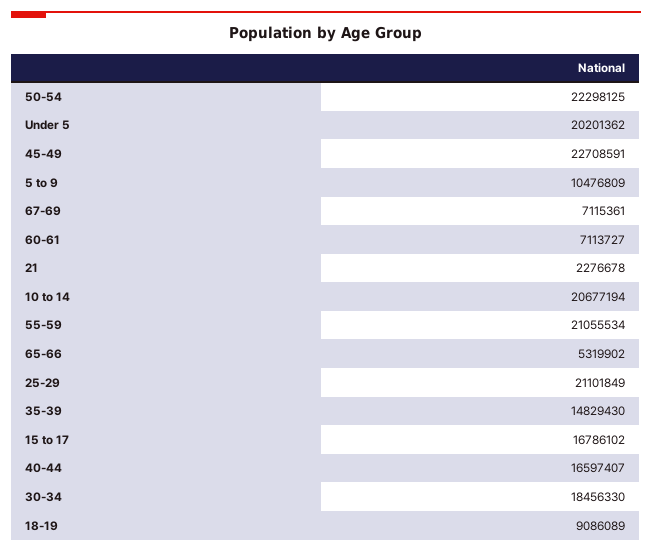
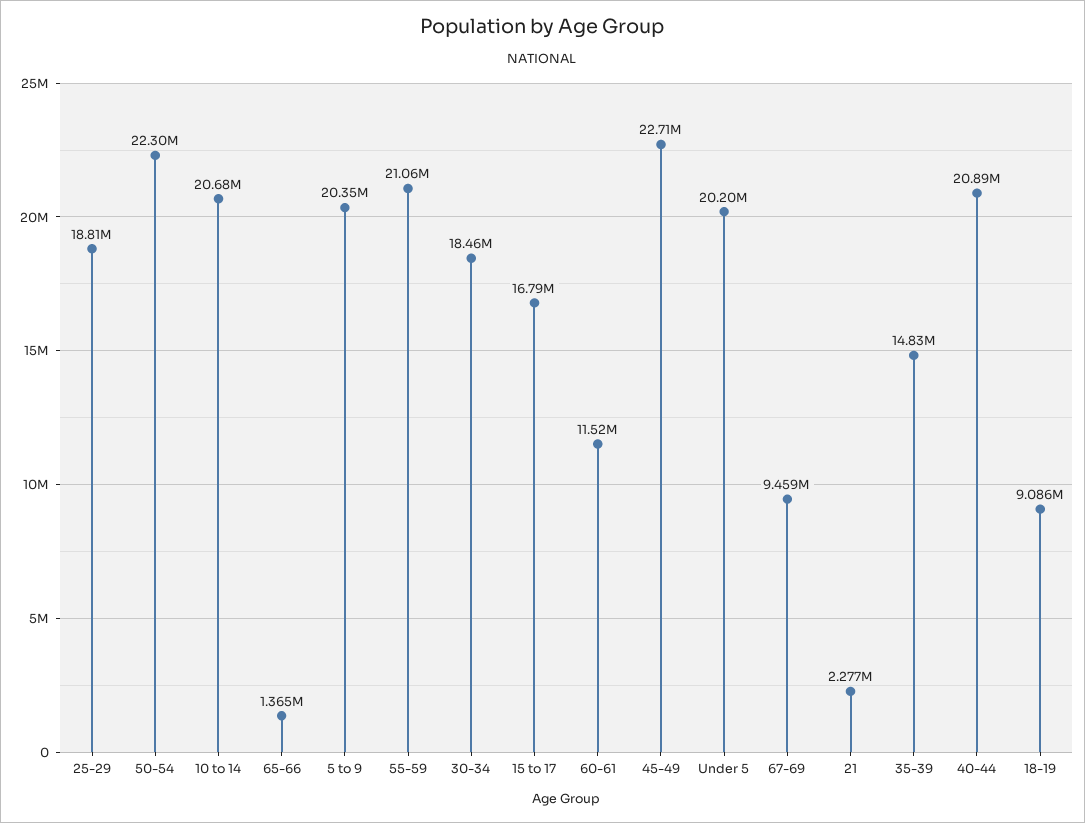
  {
    "50-54": 22298125,
    "Under 5": 20201362,
    "45-49": 22708591,
-   "5 to 9": 10476809,
+   "5 to 9": 20350000,
-   "67-69": 7115361,
+   "67-69": 9459000,
-   "60-61": 7113727,
+   "60-61": 11520000,
    "21": 2276678,
    "10 to 14": 20677194,
    "55-59": 21055534,
-   "65-66": 5319902,
+   "65-66": 1365000,
-   "25-29": 21101849,
+   "25-29": 18810000,
    "35-39": 14829430,
    "15 to 17": 16786102,
-   "40-44": 16597407,
+   "40-44": 20890000,
    "30-34": 18456330,
    "18-19": 9086089
  }

